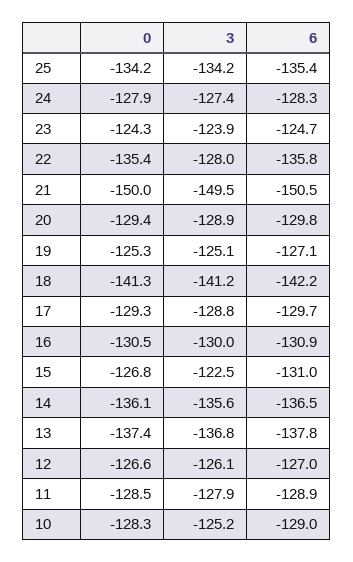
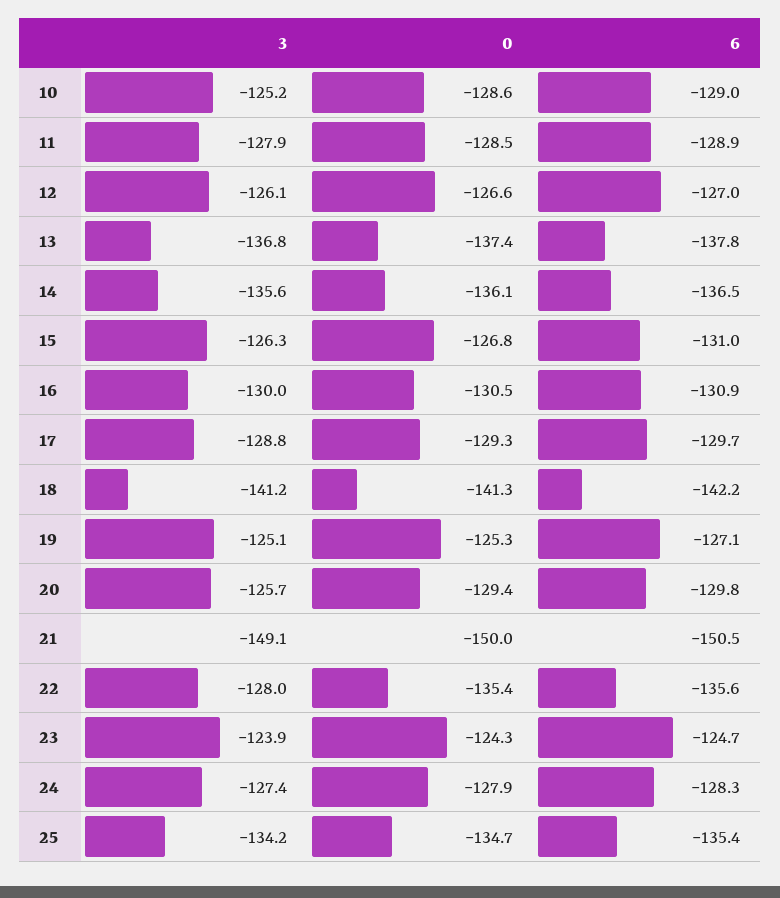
  {
    "0": {
-     "25": -134.2,
+     "25": -134.7,
      "24": -127.9,
      "23": -124.3,
      "22": -135.4,
      "21": -150,
      "20": -129.4,
      "19": -125.3,
      "18": -141.3,
      "17": -129.3,
      "16": -130.5,
      "15": -126.8,
      "14": -136.1,
      "13": -137.4,
      "12": -126.6,
      "11": -128.5,
-     "10": -128.3
+     "10": -128.6
    },
    "3": {
      "25": -134.2,
      "24": -127.4,
      "23": -123.9,
      "22": -128,
-     "21": -149.5,
+     "21": -149.1,
-     "20": -128.9,
+     "20": -125.7,
      "19": -125.1,
      "18": -141.2,
      "17": -128.8,
      "16": -130,
-     "15": -122.5,
+     "15": -126.3,
      "14": -135.6,
      "13": -136.8,
      "12": -126.1,
      "11": -127.9,
      "10": -125.2
    },
    "6": {
      "25": -135.4,
      "24": -128.3,
      "23": -124.7,
-     "22": -135.8,
+     "22": -135.6,
      "21": -150.5,
      "20": -129.8,
      "19": -127.1,
      "18": -142.2,
      "17": -129.7,
      "16": -130.9,
      "15": -131,
      "14": -136.5,
      "13": -137.8,
      "12": -127,
      "11": -128.9,
      "10": -129
    }
  }

